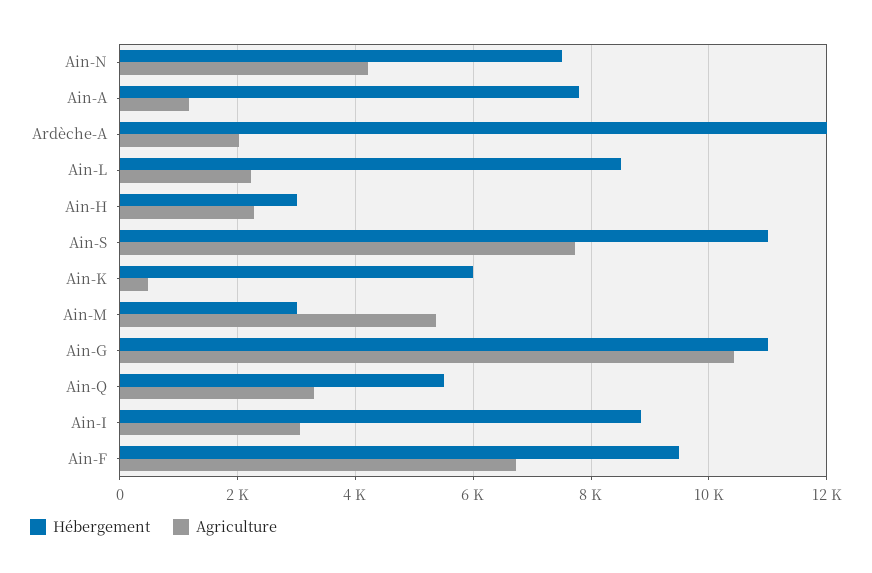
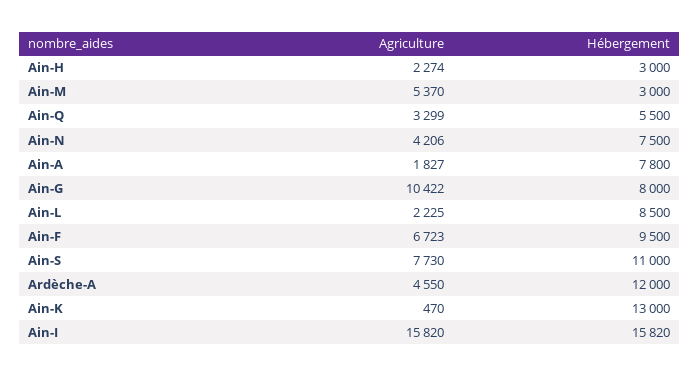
  {
    "Hébergement": {
      "Ain-N": 7500,
      "Ain-A": 7800,
      "Ardèche-A": 12000,
      "Ain-L": 8500,
      "Ain-H": 3000,
      "Ain-S": 11000,
-     "Ain-K": 6000,
+     "Ain-K": 13000,
      "Ain-M": 3000,
-     "Ain-G": 11000,
+     "Ain-G": 8000,
      "Ain-Q": 5500,
-     "Ain-I": 8800,
+     "Ain-I": 15820,
      "Ain-F": 9500
    },
    "Agriculture": {
      "Ain-N": 4206,
-     "Ain-A": 1200,
+     "Ain-A": 1827,
-     "Ardèche-A": 2000,
+     "Ardèche-A": 4550,
      "Ain-L": 2225,
      "Ain-H": 2274,
      "Ain-S": 7730,
      "Ain-K": 470,
      "Ain-M": 5370,
      "Ain-G": 10422,
      "Ain-Q": 3299,
-     "Ain-I": 3000,
+     "Ain-I": 15820,
      "Ain-F": 6723
    }
  }

